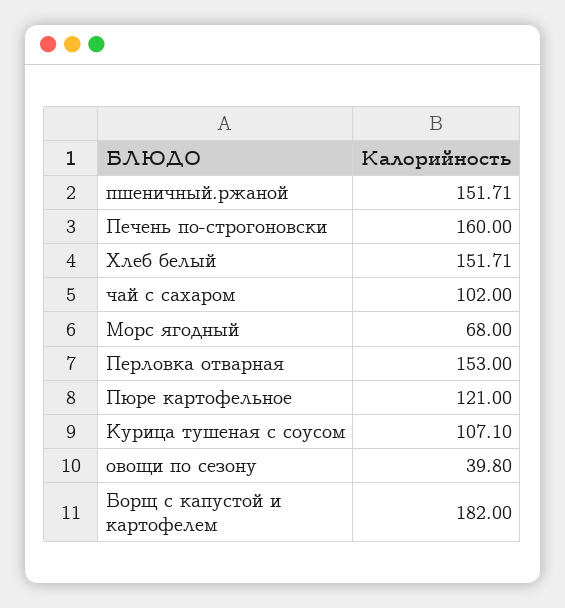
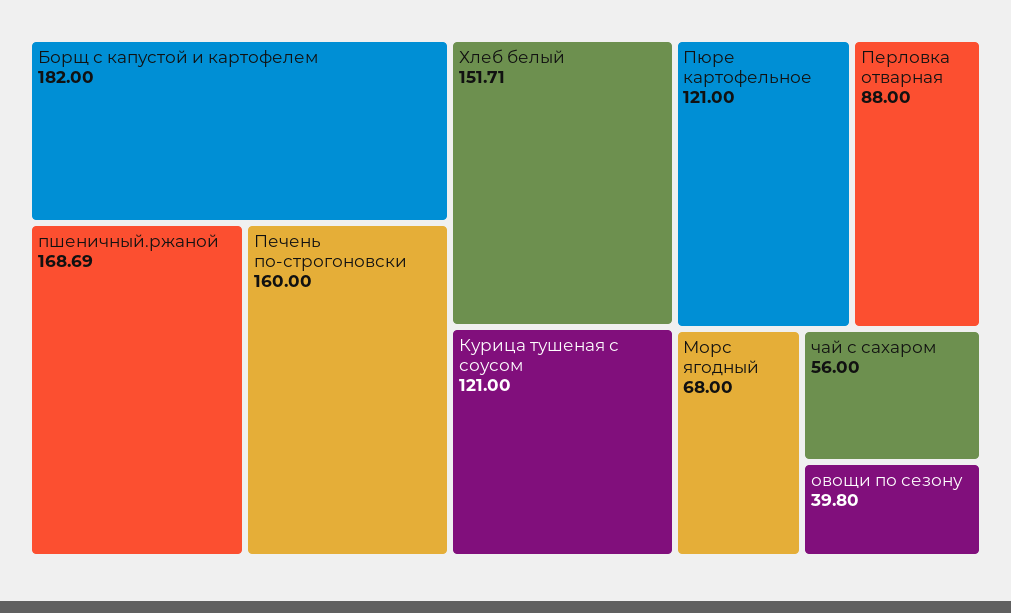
  {
-   "пшеничный.ржаной": 151.71,
+   "пшеничный.ржаной": 168.69,
    "Печень по-строгоновски": 160,
    "Хлеб белый": 151.71,
-   "чай с сахаром": 102,
+   "чай с сахаром": 56,
    "Морс ягодный": 68,
-   "Перловка отварная": 153,
+   "Перловка отварная": 88,
    "Пюре картофельное": 121,
-   "Курица тушеная с соусом": 107.1,
+   "Курица тушеная с соусом": 121,
    "овощи по сезону": 39.8,
    "Борщ с капустой и картофелем": 182
  }

